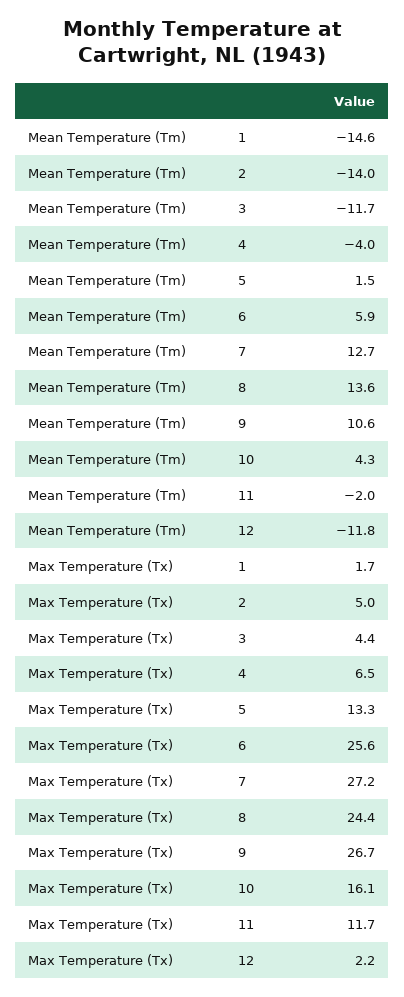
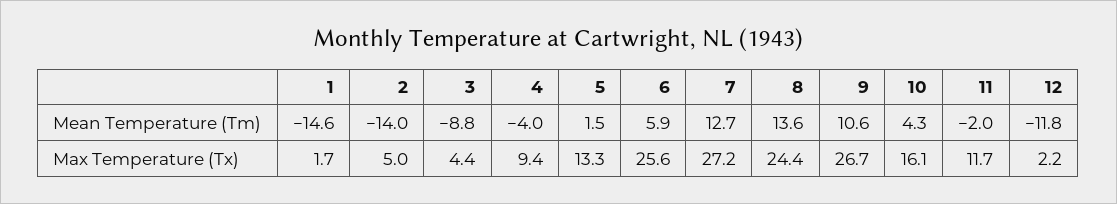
  {
    "Mean Temperature (Tm)": {
      "1": -14.6,
      "2": -14,
-     "3": -11.7,
+     "3": -8.8,
      "4": -4,
      "5": 1.5,
      "6": 5.9,
      "7": 12.7,
      "8": 13.6,
      "9": 10.6,
      "10": 4.3,
      "11": -2,
      "12": -11.8
    },
    "Max Temperature (Tx)": {
      "1": 1.7,
      "2": 5,
      "3": 4.4,
-     "4": 6.5,
+     "4": 9.4,
      "5": 13.3,
      "6": 25.6,
      "7": 27.2,
      "8": 24.4,
      "9": 26.7,
      "10": 16.1,
      "11": 11.7,
      "12": 2.2
    }
  }

